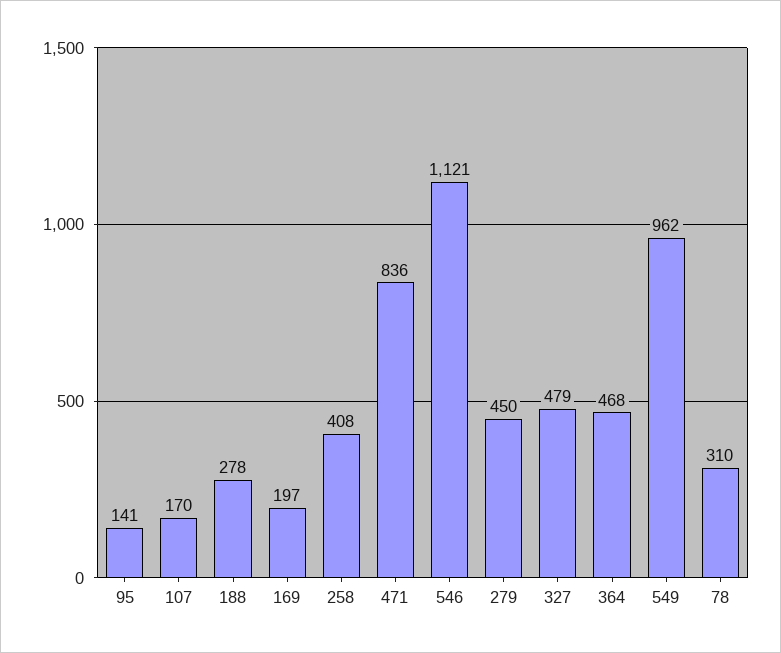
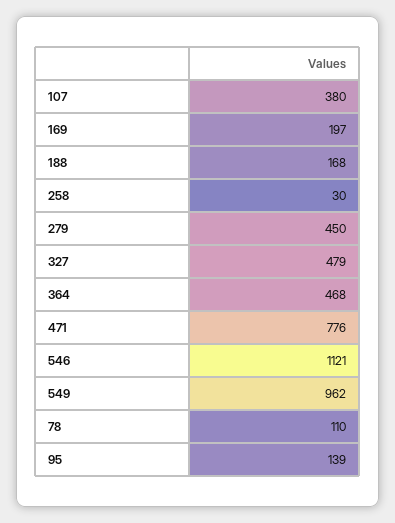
  {
-   "95": 141,
+   "95": 139,
-   "107": 170,
+   "107": 380,
-   "188": 278,
+   "188": 168,
    "169": 197,
-   "258": 408,
+   "258": 30,
-   "471": 836,
+   "471": 776,
    "546": 1121,
    "279": 450,
    "327": 479,
    "364": 468,
    "549": 962,
-   "78": 310
+   "78": 110
  }

